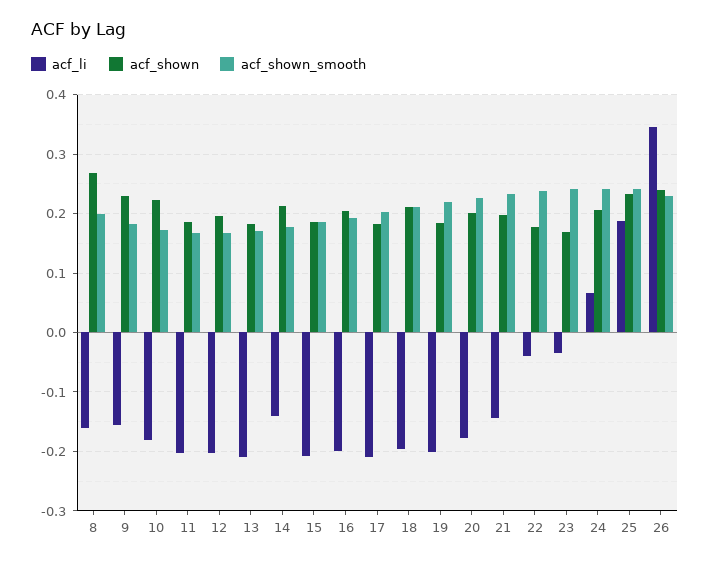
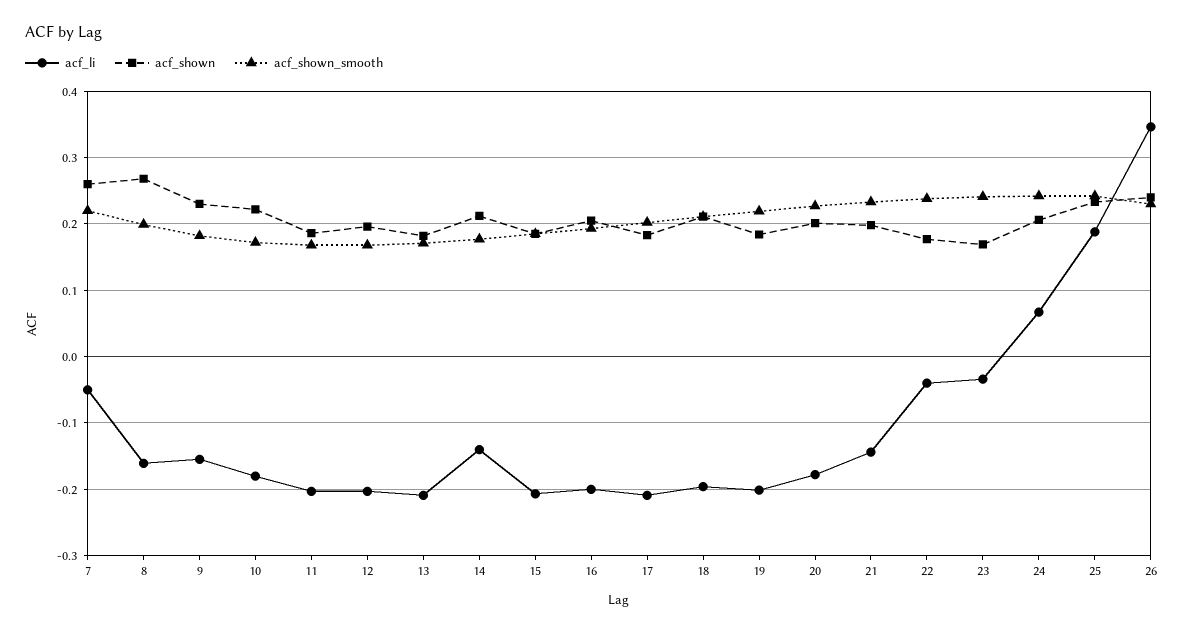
  {
    "acf_li": {
      "8": -0.16,
      "9": -0.16,
      "10": -0.18,
      "11": -0.2,
      "12": -0.2,
      "13": -0.21,
      "14": -0.14,
      "15": -0.21,
      "16": -0.2,
      "17": -0.21,
      "18": -0.2,
      "19": -0.2,
      "20": -0.18,
      "21": -0.14,
      "22": -0.04,
      "23": -0.03,
      "24": 0.07,
      "25": 0.19,
-     "26": 0.35
+     "26": 0.35,
+     "7": -0.05
    },
    "acf_shown": {
      "8": 0.27,
      "9": 0.23,
      "10": 0.22,
      "11": 0.19,
      "12": 0.2,
      "13": 0.18,
      "14": 0.21,
      "15": 0.19,
      "16": 0.21,
      "17": 0.18,
      "18": 0.21,
      "19": 0.18,
      "20": 0.2,
      "21": 0.2,
      "22": 0.18,
      "23": 0.17,
      "24": 0.21,
      "25": 0.23,
-     "26": 0.24
+     "26": 0.24,
+     "7": 0.26
    },
    "acf_shown_smooth": {
      "8": 0.2,
      "9": 0.18,
      "10": 0.17,
      "11": 0.17,
      "12": 0.17,
      "13": 0.17,
      "14": 0.18,
      "15": 0.19,
      "16": 0.19,
      "17": 0.2,
      "18": 0.21,
      "19": 0.22,
      "20": 0.23,
      "21": 0.23,
      "22": 0.24,
      "23": 0.24,
      "24": 0.24,
      "25": 0.24,
-     "26": 0.23
+     "26": 0.23,
+     "7": 0.22
    }
  }

